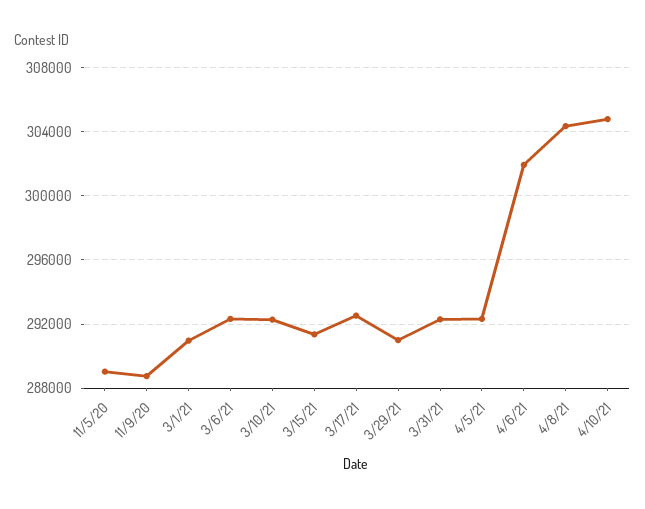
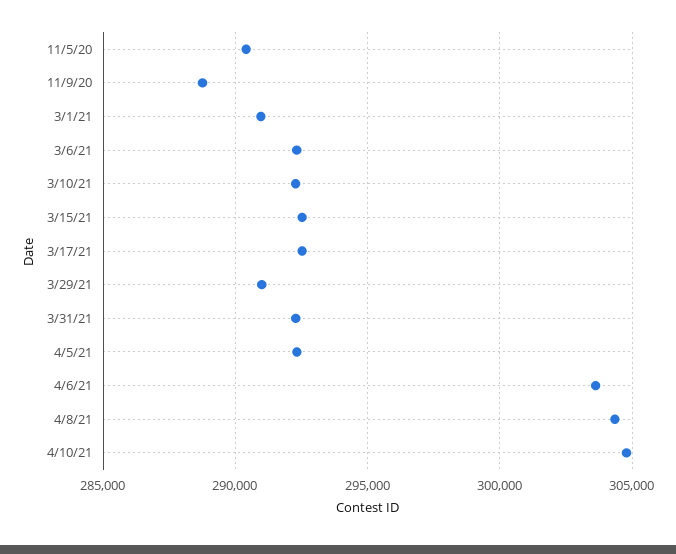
  {
-   "11/5/20": 289000,
+   "11/5/20": 290500,
    "11/9/20": 289000,
    "3/1/21": 291000,
    "3/6/21": 292500,
    "3/10/21": 292500,
-   "3/15/21": 291500,
+   "3/15/21": 292500,
    "3/17/21": 292500,
    "3/29/21": 291000,
    "3/31/21": 292500,
    "4/5/21": 292500,
-   "4/6/21": 302000,
+   "4/6/21": 303500,
    "4/8/21": 304500,
    "4/10/21": 305000
  }

